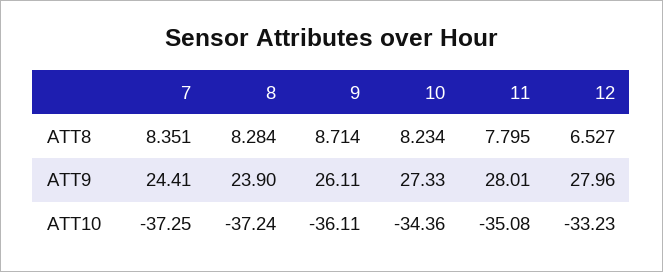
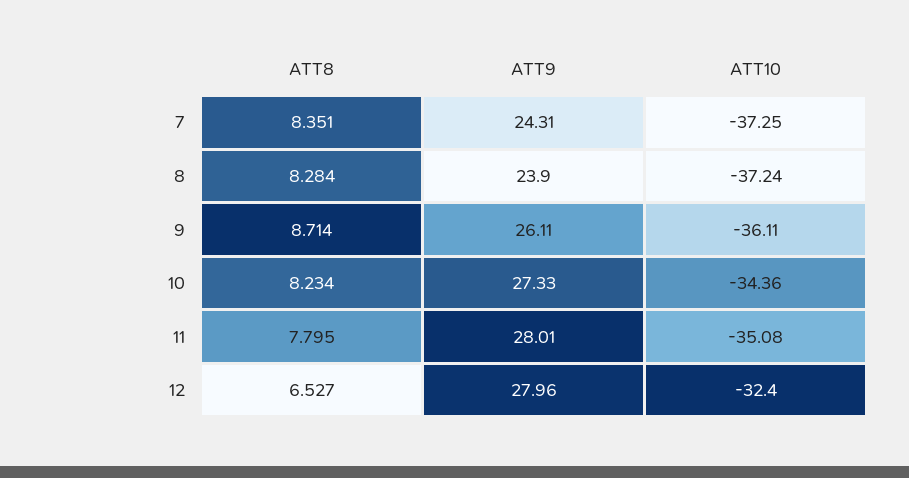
  {
    "7": {
      "ATT8": 8.351,
-     "ATT9": 24.41,
+     "ATT9": 24.31,
      "ATT10": -37.25
    },
    "8": {
      "ATT8": 8.284,
      "ATT9": 23.9,
      "ATT10": -37.24
    },
    "9": {
      "ATT8": 8.714,
      "ATT9": 26.11,
      "ATT10": -36.11
    },
    "10": {
      "ATT8": 8.234,
      "ATT9": 27.33,
      "ATT10": -34.36
    },
    "11": {
      "ATT8": 7.795,
      "ATT9": 28.01,
      "ATT10": -35.08
    },
    "12": {
      "ATT8": 6.527,
      "ATT9": 27.96,
-     "ATT10": -33.23
+     "ATT10": -32.4
    }
  }

